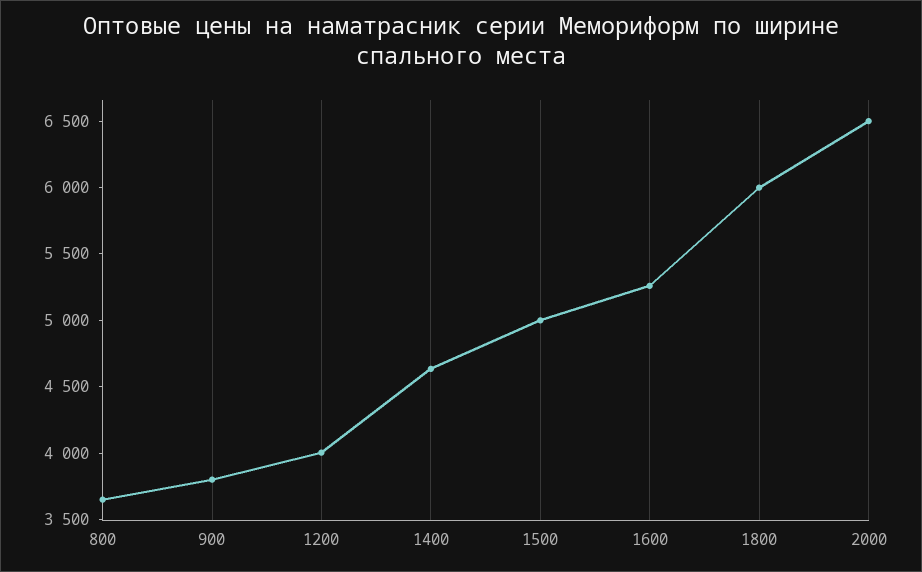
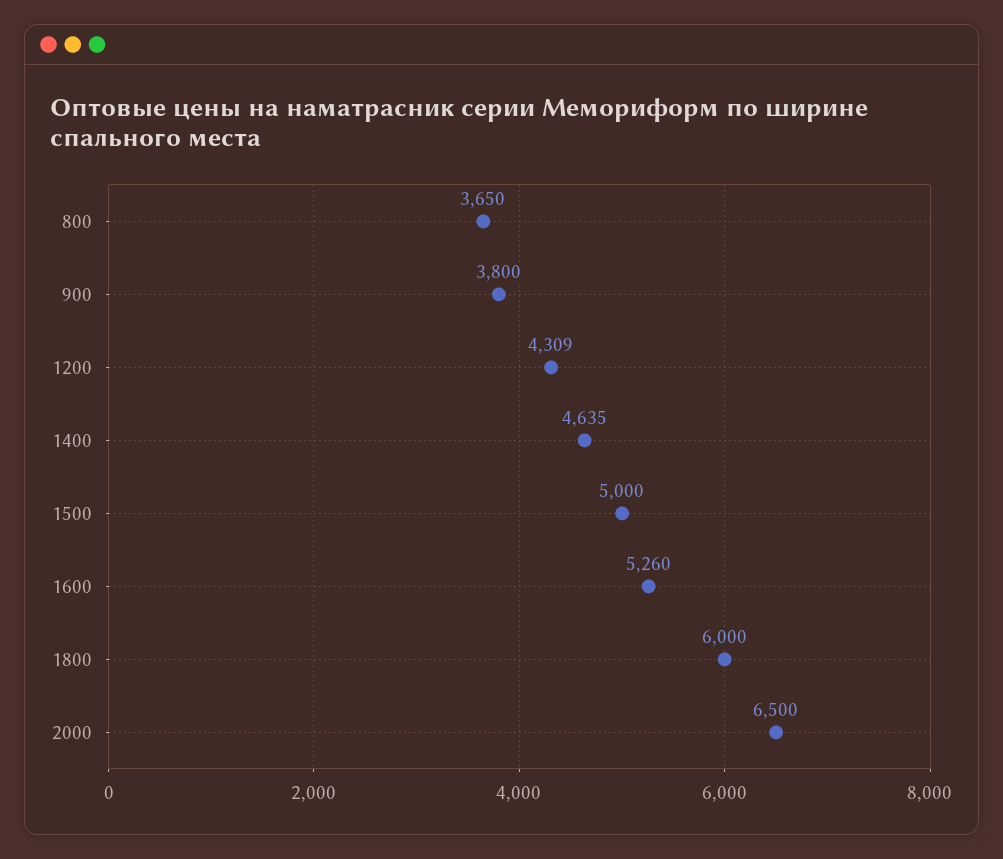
  {
    "800": 3650,
    "900": 3800,
-   "1200": 4000,
+   "1200": 4309,
    "1400": 4635,
    "1500": 5000,
    "1600": 5260,
    "1800": 6000,
    "2000": 6500
  }

